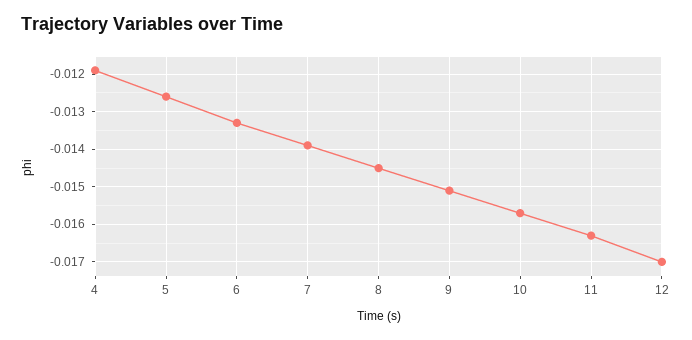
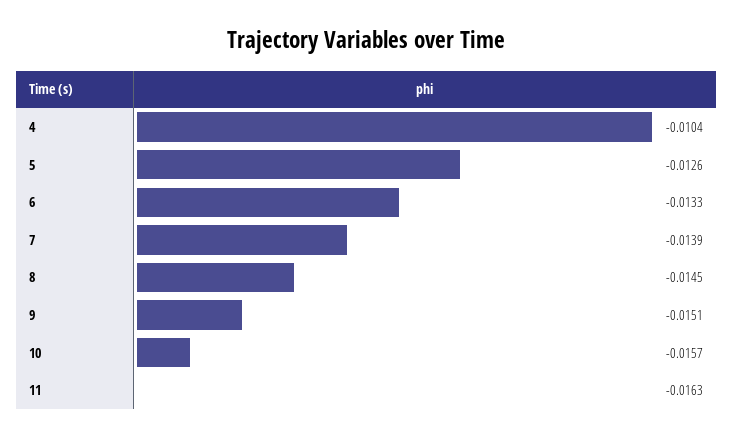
  {
-   "4": -0.012,
+   "4": -0.0104,
    "5": -0.0126,
    "6": -0.0133,
    "7": -0.0139,
    "8": -0.0145,
    "9": -0.0151,
    "10": -0.0157,
-   "11": -0.0163,
+   "11": -0.0163
-   "12": -0.017
  }

